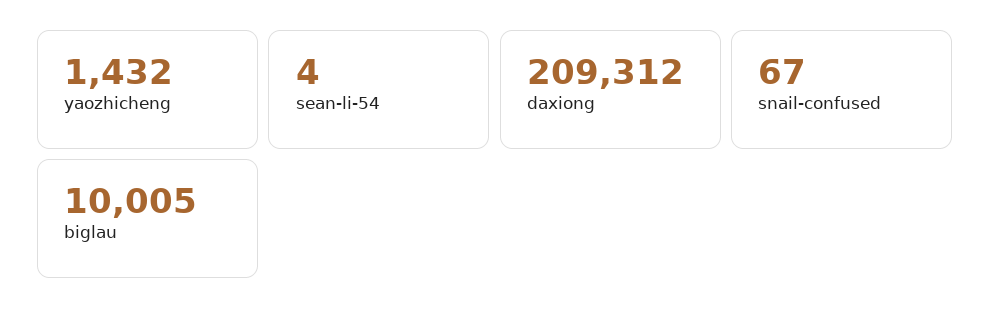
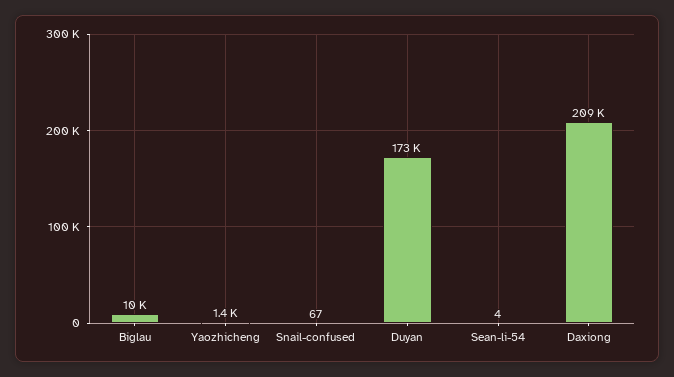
  {
    "yaozhicheng": 1432,
    "sean-li-54": 4,
    "daxiong": 209312,
    "snail-confused": 67,
-   "biglau": 10005
+   "biglau": 10005,
+   "Duyan": 173000
  }

